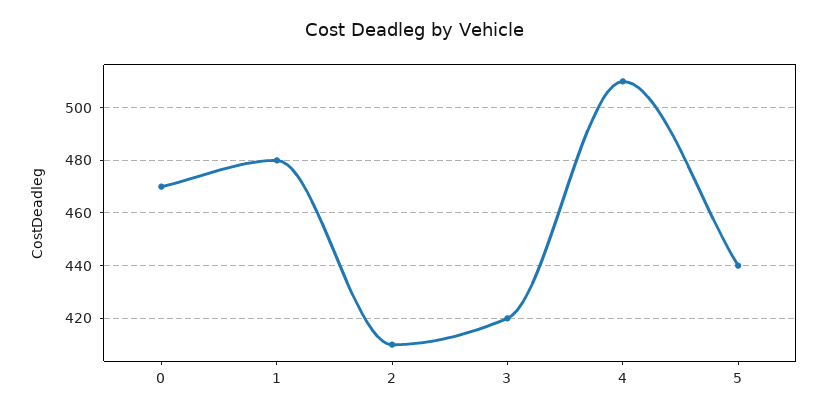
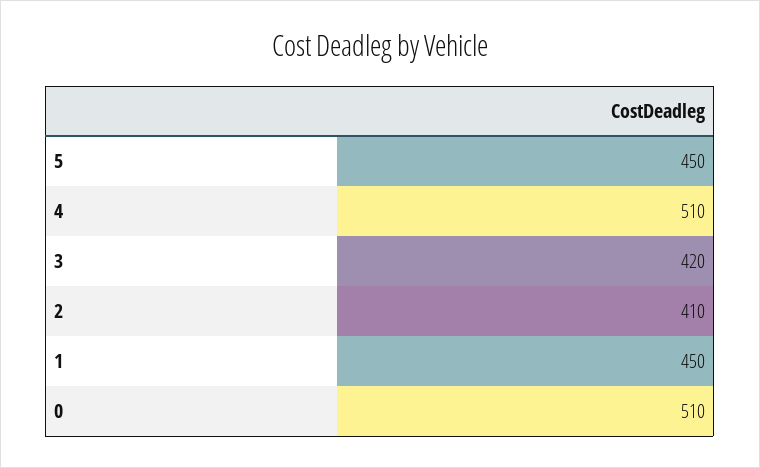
  {
-   "0": 470,
+   "0": 510,
-   "1": 480,
+   "1": 450,
    "2": 410,
    "3": 420,
    "4": 510,
-   "5": 440
+   "5": 450
  }

